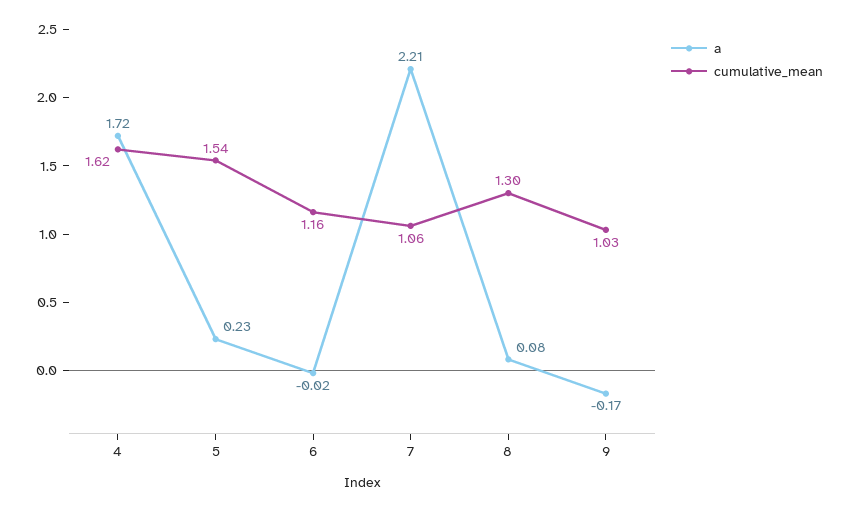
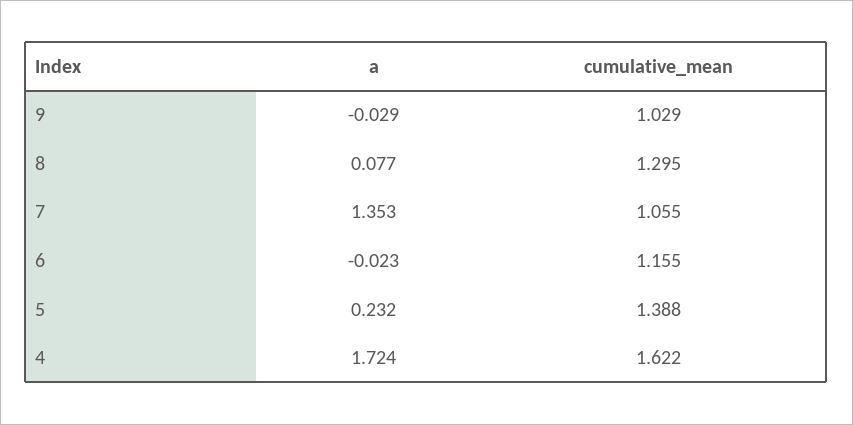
  {
    "a": {
      "4": 1.724,
      "5": 0.232,
      "6": -0.023,
-     "7": 2.21,
+     "7": 1.353,
      "8": 0.077,
-     "9": -0.17
+     "9": -0.029
    },
    "cumulative_mean": {
      "4": 1.622,
-     "5": 1.54,
+     "5": 1.388,
      "6": 1.155,
      "7": 1.055,
      "8": 1.295,
      "9": 1.029
    }
  }

